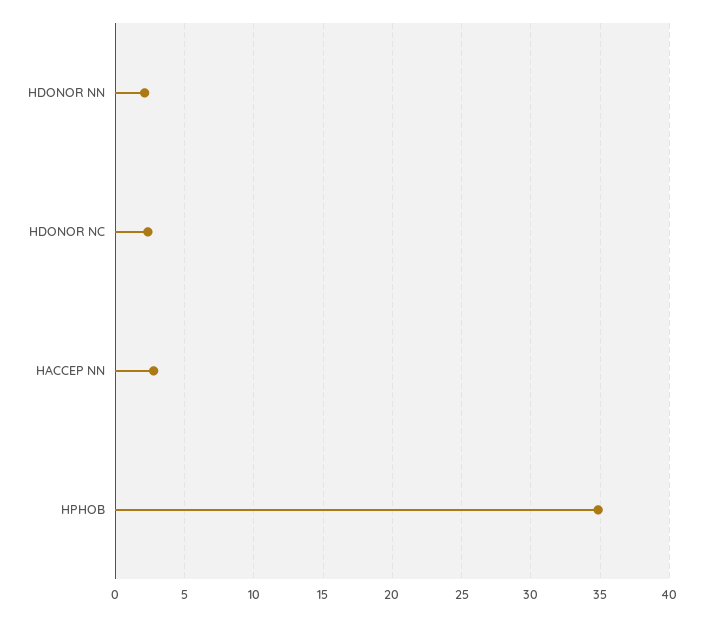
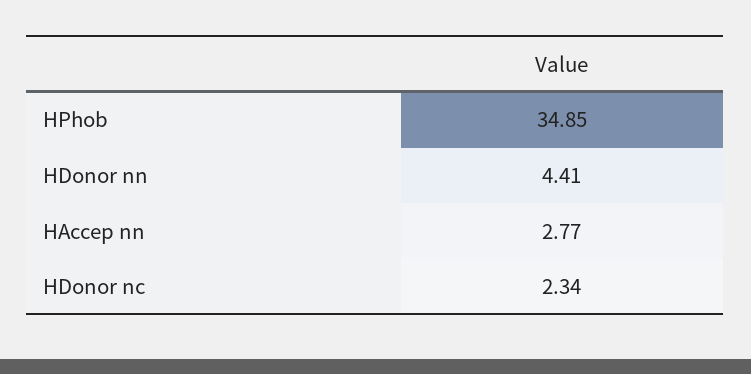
  {
-   "HDONOR NN": 2,
+   "HDONOR NN": 4.41,
    "HDONOR NC": 2.34,
    "HACCEP NN": 2.77,
    "HPHOB": 34.85
  }

